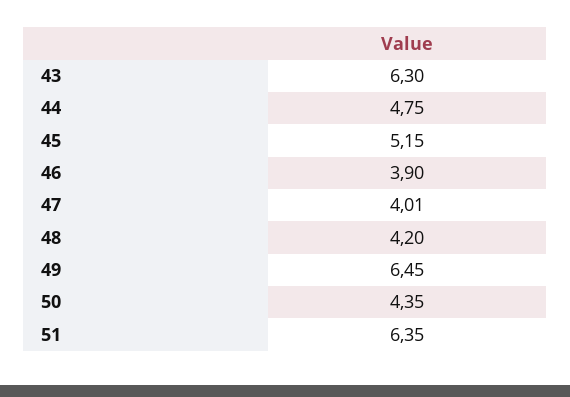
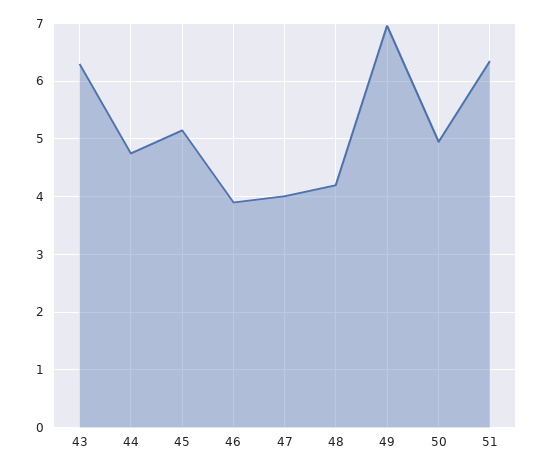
  {
    "43": 6.3,
    "44": 4.75,
    "45": 5.15,
    "46": 3.9,
    "47": 4.01,
    "48": 4.2,
-   "49": 6.45,
+   "49": 7,
-   "50": 4.35,
+   "50": 5,
    "51": 6.35
  }

